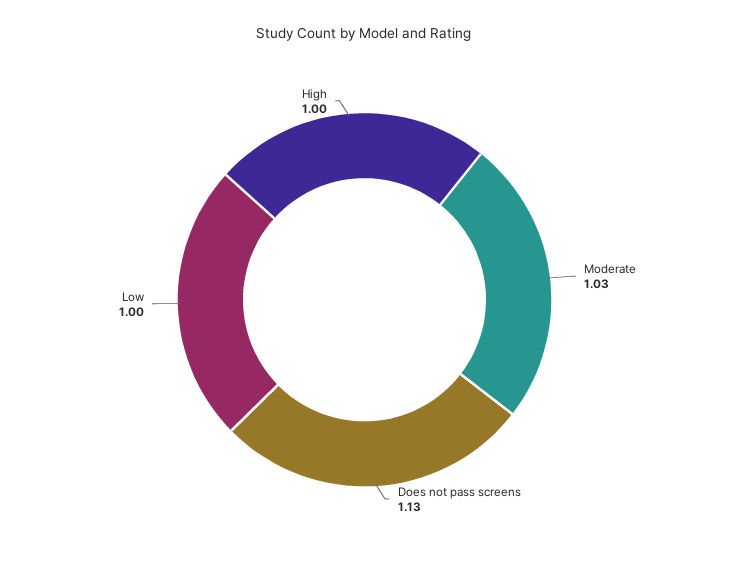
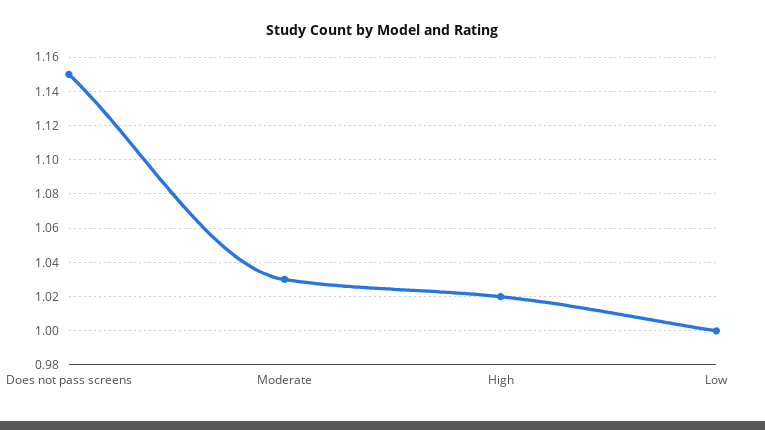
  {
    "Moderate": 1.03,
-   "Does not pass screens": 1.13,
+   "Does not pass screens": 1.15,
    "Low": 1,
-   "High": 1
+   "High": 1.02
  }

